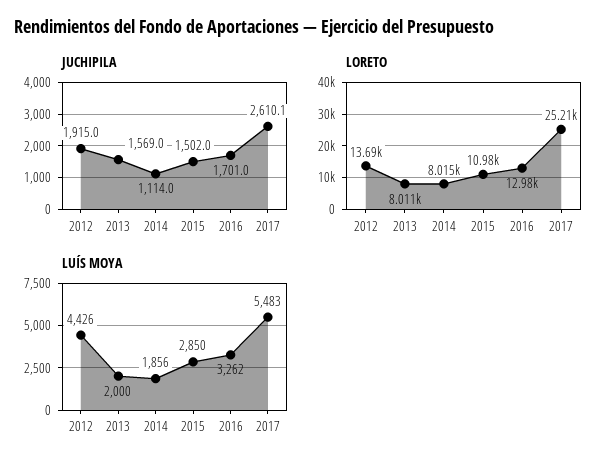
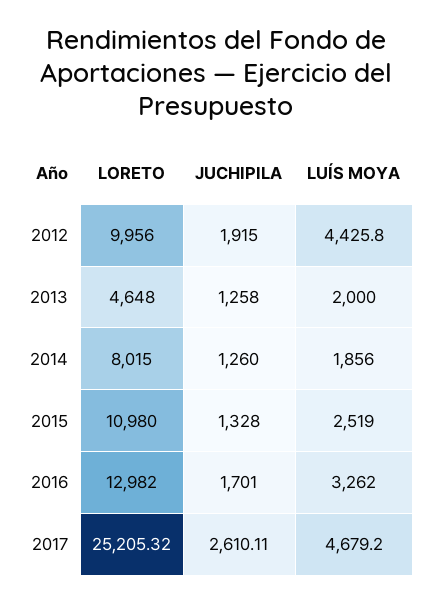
  {
    "JUCHIPILA": {
      "2012": 1915,
-     "2013": 1569,
+     "2013": 1258,
-     "2014": 1114,
+     "2014": 1260,
-     "2015": 1502,
+     "2015": 1328,
      "2016": 1701,
      "2017": 2610.11
    },
    "LORETO": {
-     "2012": 13690,
+     "2012": 9956,
-     "2013": 8011,
+     "2013": 4648,
      "2014": 8015,
      "2015": 10980,
      "2016": 12982,
      "2017": 25205.32
    },
    "LUÍS MOYA": {
      "2012": 4425.8,
      "2013": 2000,
      "2014": 1856,
-     "2015": 2850,
+     "2015": 2519,
      "2016": 3262,
-     "2017": 5483
+     "2017": 4679.2
    }
  }

